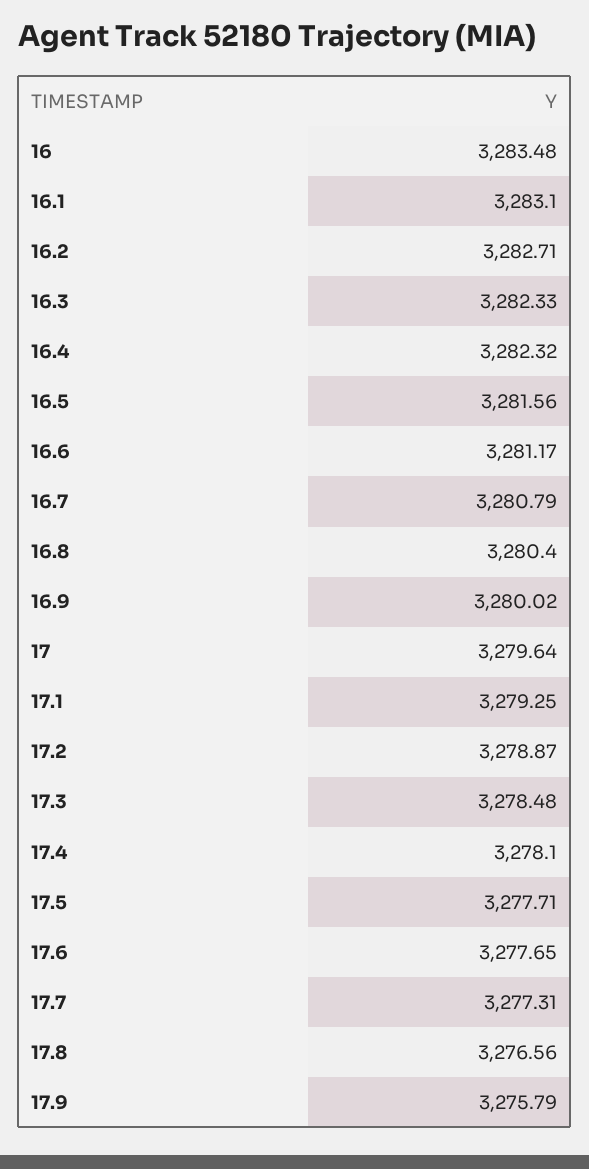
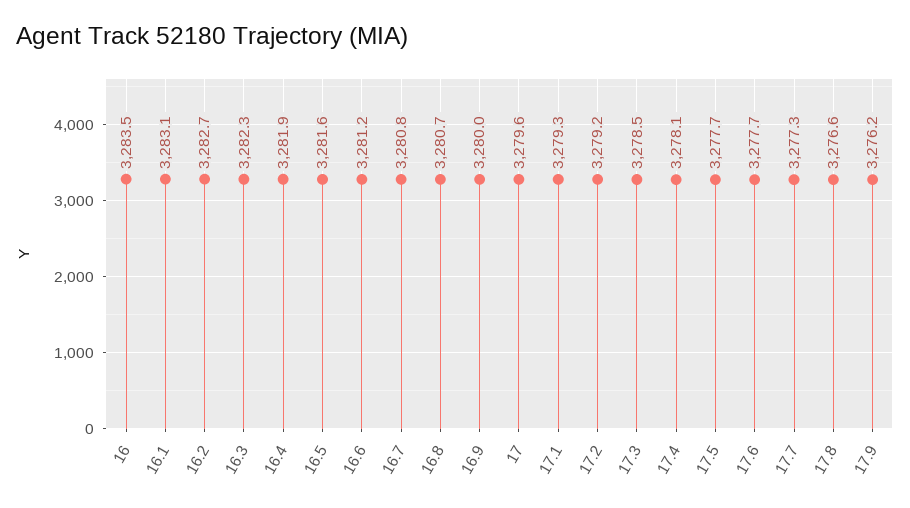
  {
    "16": 3283.48,
    "16.1": 3283.1,
    "16.2": 3282.71,
    "16.3": 3282.33,
-   "16.4": 3282.32,
+   "16.4": 3281.9,
    "16.5": 3281.56,
    "16.6": 3281.17,
    "16.7": 3280.79,
-   "16.8": 3280.4,
+   "16.8": 3280.7,
    "16.9": 3280.02,
    "17": 3279.64,
    "17.1": 3279.25,
-   "17.2": 3278.87,
+   "17.2": 3279.2,
    "17.3": 3278.48,
    "17.4": 3278.1,
    "17.5": 3277.71,
    "17.6": 3277.65,
    "17.7": 3277.31,
    "17.8": 3276.56,
-   "17.9": 3275.79
+   "17.9": 3276.2
  }

